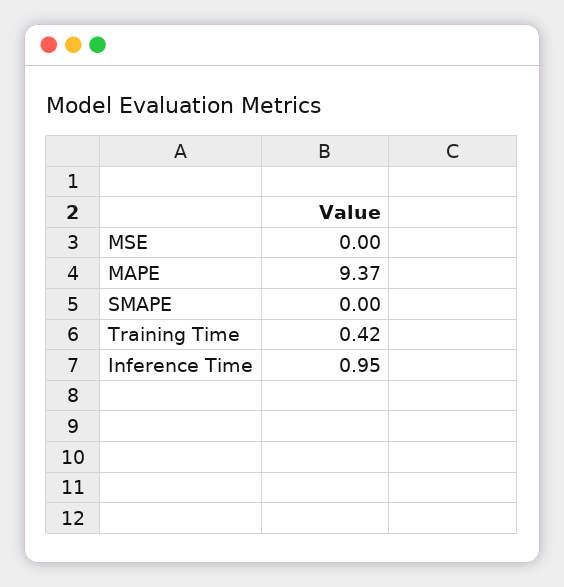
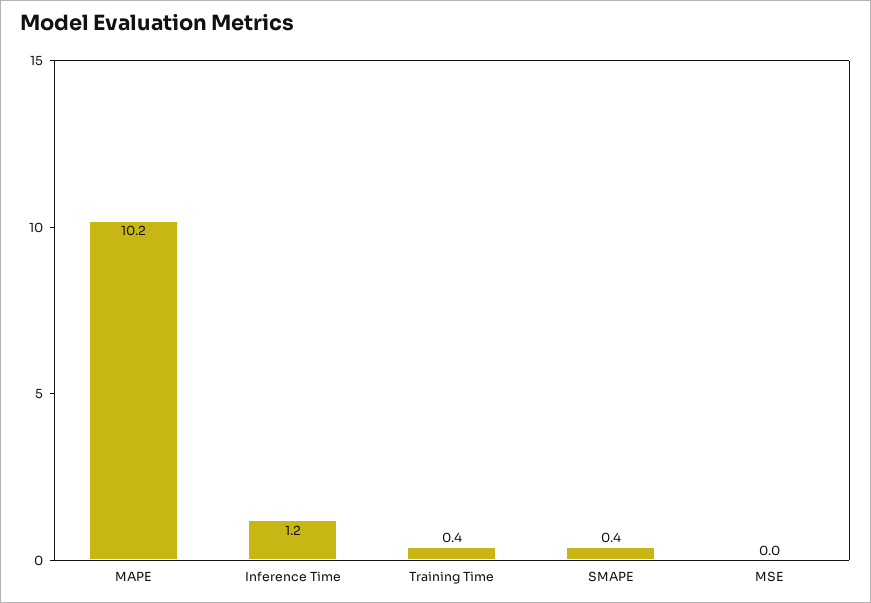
  {
    "MSE": 0,
-   "MAPE": 9.37,
+   "MAPE": 10.2,
-   "SMAPE": 0,
+   "SMAPE": 0.4,
    "Training Time": 0.42,
-   "Inference Time": 0.95
+   "Inference Time": 1.2
  }

